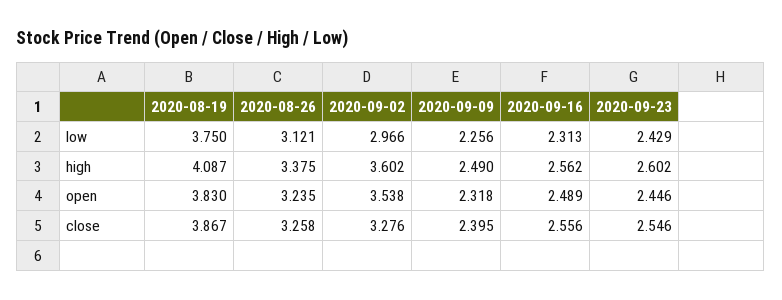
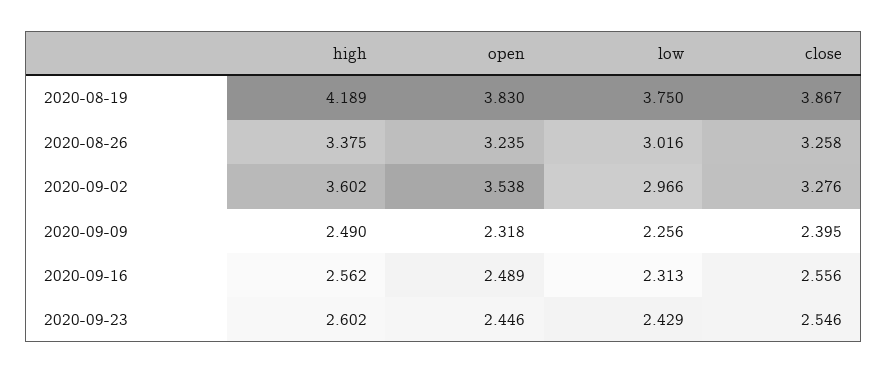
  {
    "2020-08-19": {
      "low": 3.75,
-     "high": 4.087,
+     "high": 4.189,
      "open": 3.83,
      "close": 3.867
    },
    "2020-08-26": {
-     "low": 3.121,
+     "low": 3.016,
      "high": 3.375,
      "open": 3.235,
      "close": 3.258
    },
    "2020-09-02": {
      "low": 2.966,
      "high": 3.602,
      "open": 3.538,
      "close": 3.276
    },
    "2020-09-09": {
      "low": 2.256,
      "high": 2.49,
      "open": 2.318,
      "close": 2.395
    },
    "2020-09-16": {
      "low": 2.313,
      "high": 2.562,
      "open": 2.489,
      "close": 2.556
    },
    "2020-09-23": {
      "low": 2.429,
      "high": 2.602,
      "open": 2.446,
      "close": 2.546
    }
  }

